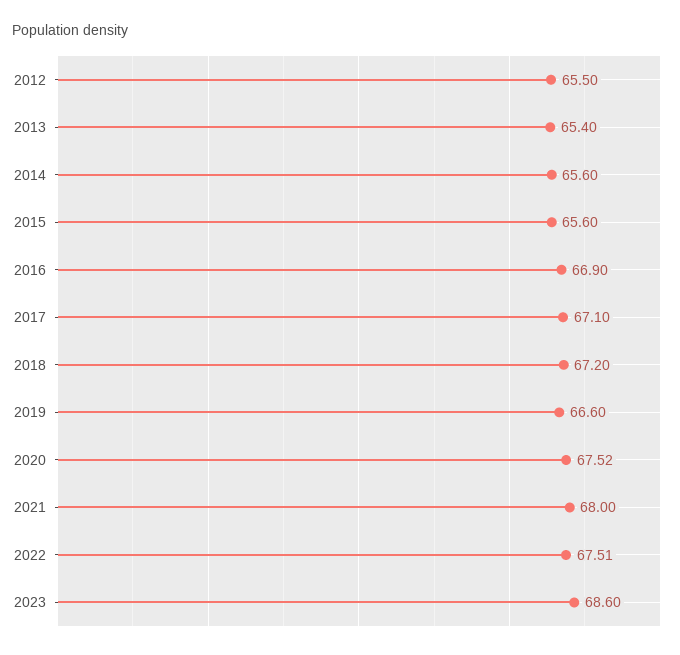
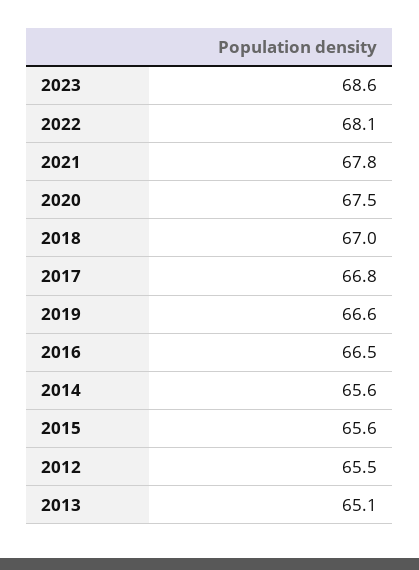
  {
    "2012": 65.5,
-   "2013": 65.4,
+   "2013": 65.1,
    "2014": 65.6,
    "2015": 65.6,
-   "2016": 66.9,
+   "2016": 66.5,
-   "2017": 67.1,
+   "2017": 66.8,
-   "2018": 67.2,
+   "2018": 67,
    "2019": 66.6,
-   "2020": 67.52,
+   "2020": 67.5,
-   "2021": 68,
+   "2021": 67.8,
-   "2022": 67.51,
+   "2022": 68.1,
    "2023": 68.6
  }

